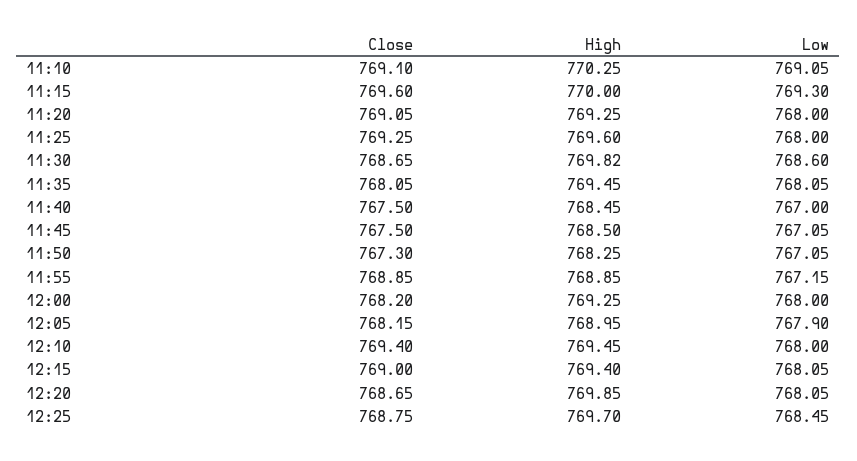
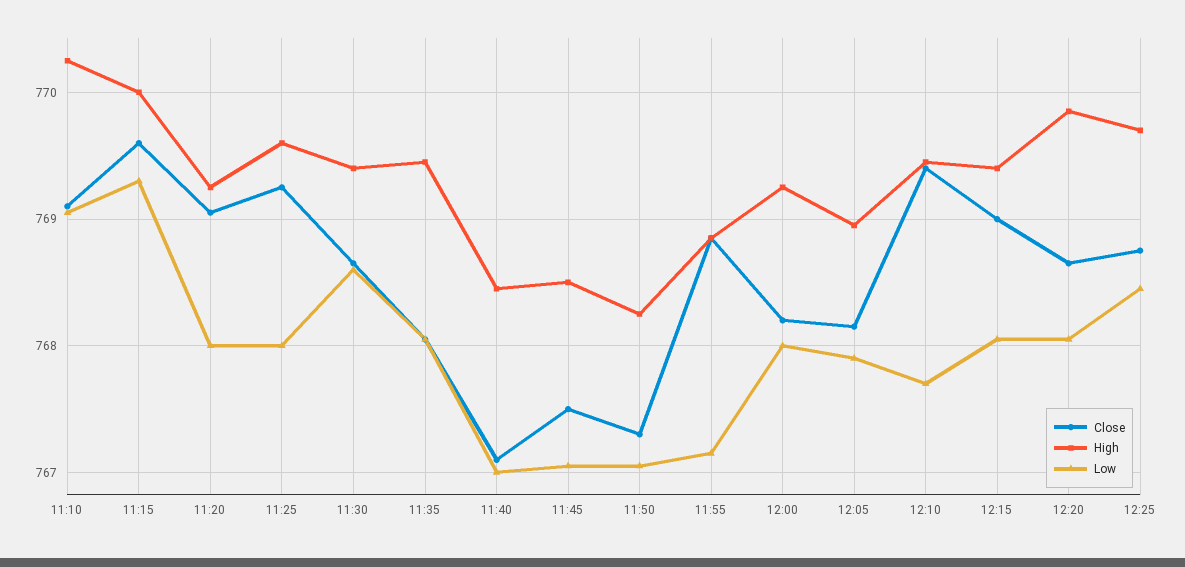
  {
    "Close": {
      "11:10": 769.1,
      "11:15": 769.6,
      "11:20": 769.05,
      "11:25": 769.25,
      "11:30": 768.65,
      "11:35": 768.05,
-     "11:40": 767.5,
+     "11:40": 767.1,
      "11:45": 767.5,
      "11:50": 767.3,
      "11:55": 768.85,
      "12:00": 768.2,
      "12:05": 768.15,
      "12:10": 769.4,
      "12:15": 769,
      "12:20": 768.65,
      "12:25": 768.75
    },
    "High": {
      "11:10": 770.25,
      "11:15": 770,
      "11:20": 769.25,
      "11:25": 769.6,
-     "11:30": 769.82,
+     "11:30": 769.4,
      "11:35": 769.45,
      "11:40": 768.45,
      "11:45": 768.5,
      "11:50": 768.25,
      "11:55": 768.85,
      "12:00": 769.25,
      "12:05": 768.95,
      "12:10": 769.45,
      "12:15": 769.4,
      "12:20": 769.85,
      "12:25": 769.7
    },
    "Low": {
      "11:10": 769.05,
      "11:15": 769.3,
      "11:20": 768,
      "11:25": 768,
      "11:30": 768.6,
      "11:35": 768.05,
      "11:40": 767,
      "11:45": 767.05,
      "11:50": 767.05,
      "11:55": 767.15,
      "12:00": 768,
      "12:05": 767.9,
-     "12:10": 768,
+     "12:10": 767.7,
      "12:15": 768.05,
      "12:20": 768.05,
      "12:25": 768.45
    }
  }

